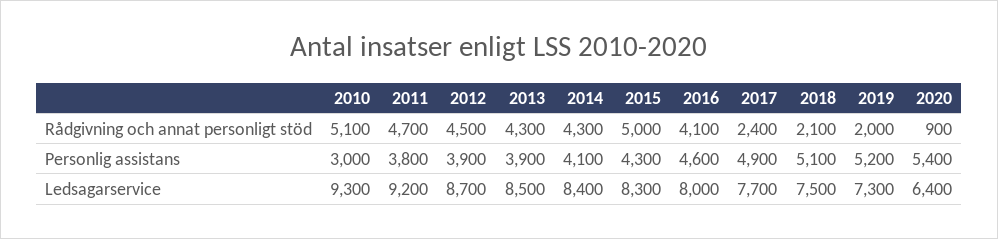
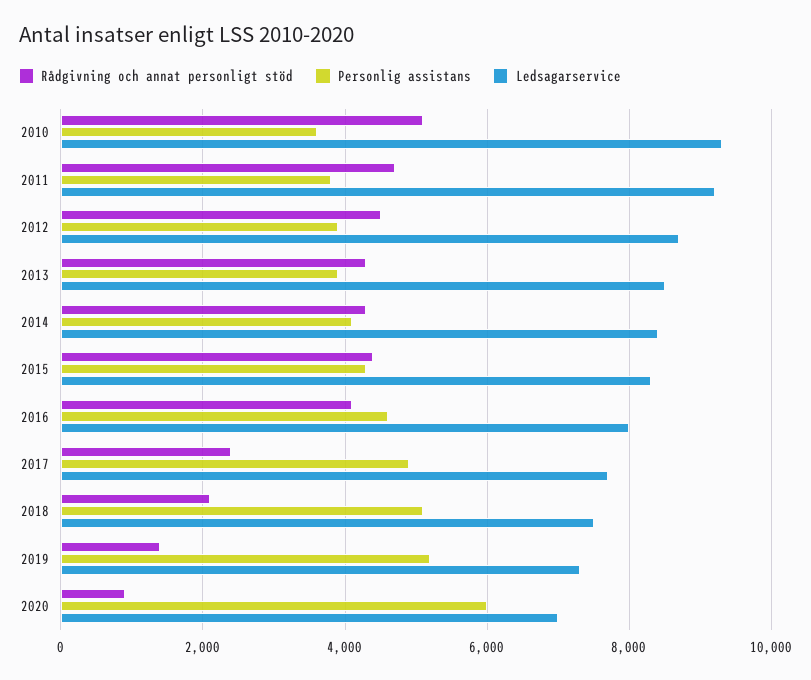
  {
    "Rådgivning och annat personligt stöd": {
      "2010": 5100,
      "2011": 4700,
      "2012": 4500,
      "2013": 4300,
      "2014": 4300,
-     "2015": 5000,
+     "2015": 4400,
      "2016": 4100,
      "2017": 2400,
      "2018": 2100,
-     "2019": 2000,
+     "2019": 1400,
      "2020": 900
    },
    "Personlig assistans": {
-     "2010": 3000,
+     "2010": 3600,
      "2011": 3800,
      "2012": 3900,
      "2013": 3900,
      "2014": 4100,
      "2015": 4300,
      "2016": 4600,
      "2017": 4900,
      "2018": 5100,
      "2019": 5200,
-     "2020": 5400
+     "2020": 6000
    },
    "Ledsagarservice": {
      "2010": 9300,
      "2011": 9200,
      "2012": 8700,
      "2013": 8500,
      "2014": 8400,
      "2015": 8300,
      "2016": 8000,
      "2017": 7700,
      "2018": 7500,
      "2019": 7300,
-     "2020": 6400
+     "2020": 7000
    }
  }

